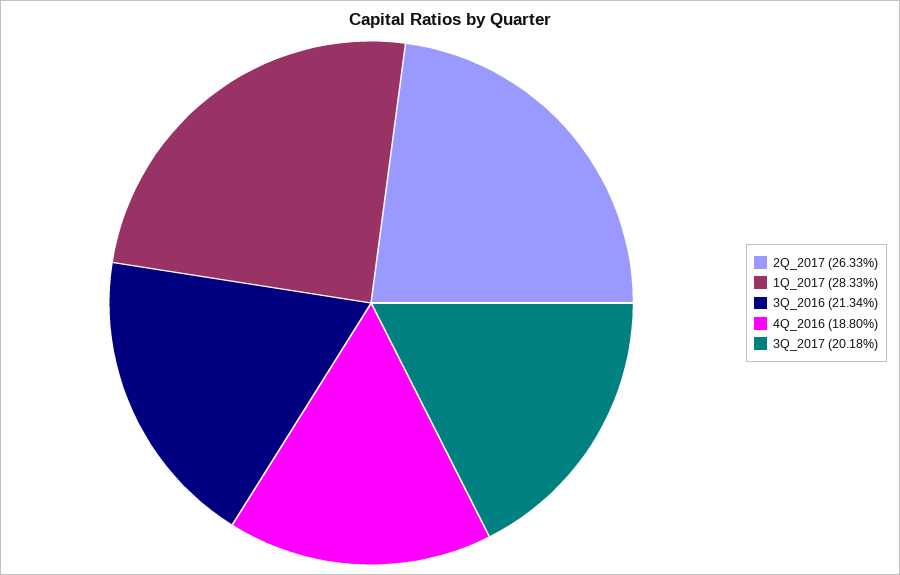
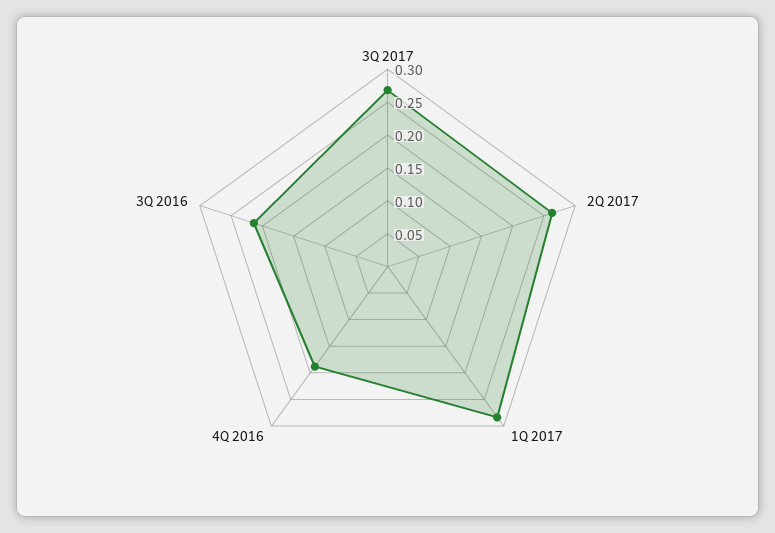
  {
    "2Q_2017": 0.2633,
    "1Q_2017": 0.2833,
    "3Q_2016": 0.2134,
    "4Q_2016": 0.188,
-   "3Q_2017": 0.2018
+   "3Q_2017": 0.275
  }

